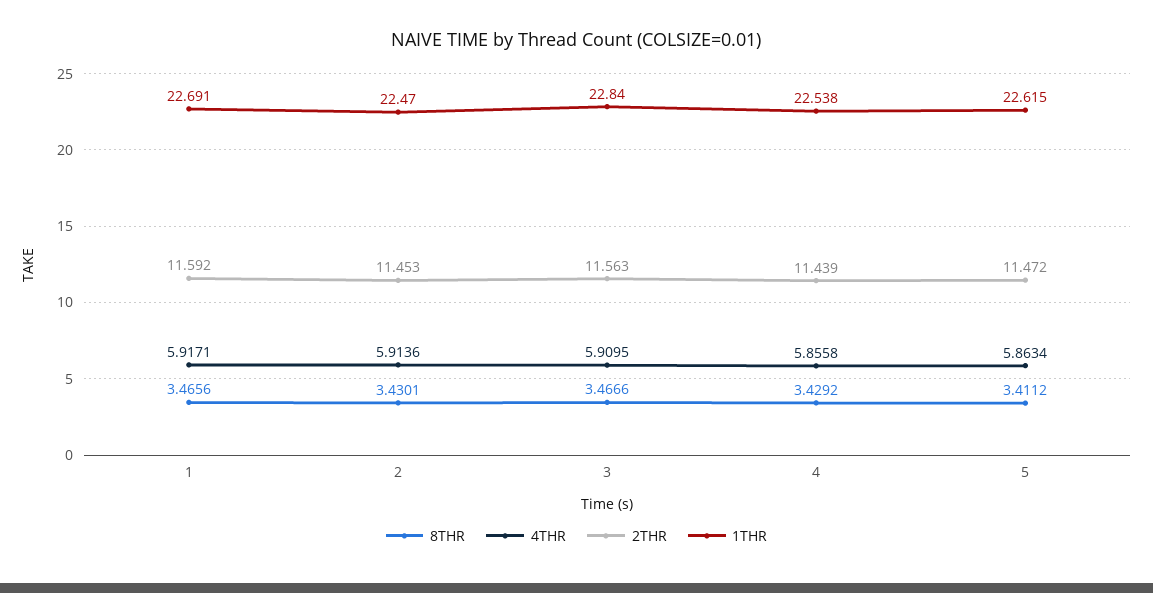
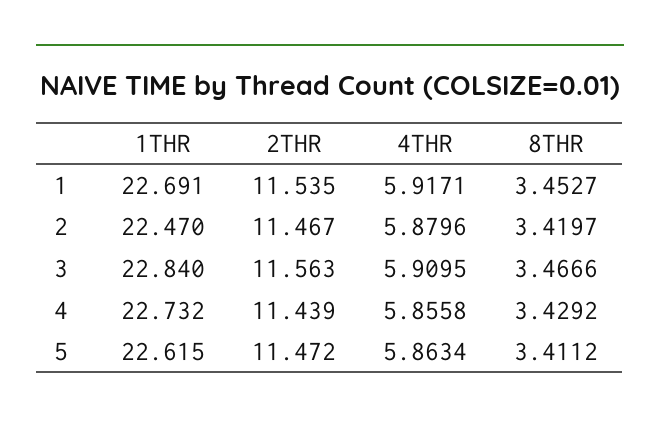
  {
    "8THR": {
-     "1": 3.4656,
+     "1": 3.4527,
-     "2": 3.4301,
+     "2": 3.4197,
      "3": 3.4666,
      "4": 3.4292,
      "5": 3.4112
    },
    "4THR": {
      "1": 5.9171,
-     "2": 5.9136,
+     "2": 5.8796,
      "3": 5.9095,
      "4": 5.8558,
      "5": 5.8634
    },
    "2THR": {
-     "1": 11.592,
+     "1": 11.535,
-     "2": 11.453,
+     "2": 11.467,
      "3": 11.563,
      "4": 11.439,
      "5": 11.472
    },
    "1THR": {
      "1": 22.691,
      "2": 22.47,
      "3": 22.84,
-     "4": 22.538,
+     "4": 22.732,
      "5": 22.615
    }
  }

